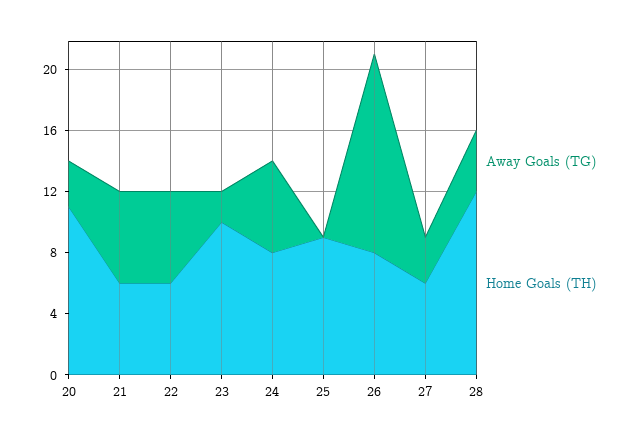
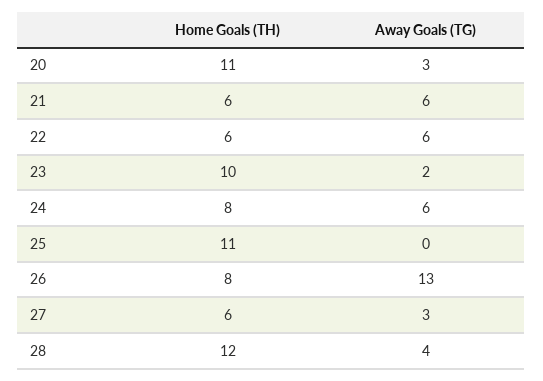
  {
    "Away Goals (TG)": {
      "20": 3,
      "21": 6,
      "22": 6,
      "23": 2,
      "24": 6,
      "25": 0,
      "26": 13,
      "27": 3,
      "28": 4
    },
    "Home Goals (TH)": {
      "20": 11,
      "21": 6,
      "22": 6,
      "23": 10,
      "24": 8,
-     "25": 9,
+     "25": 11,
      "26": 8,
      "27": 6,
      "28": 12
    }
  }

